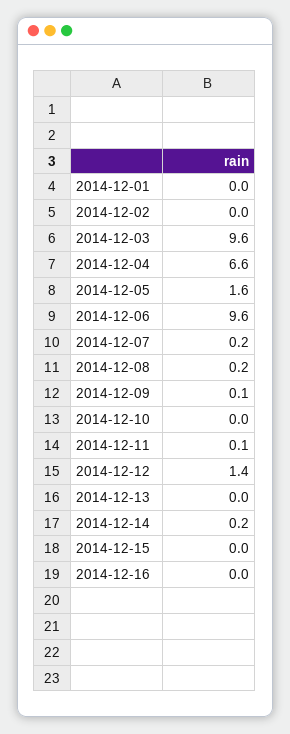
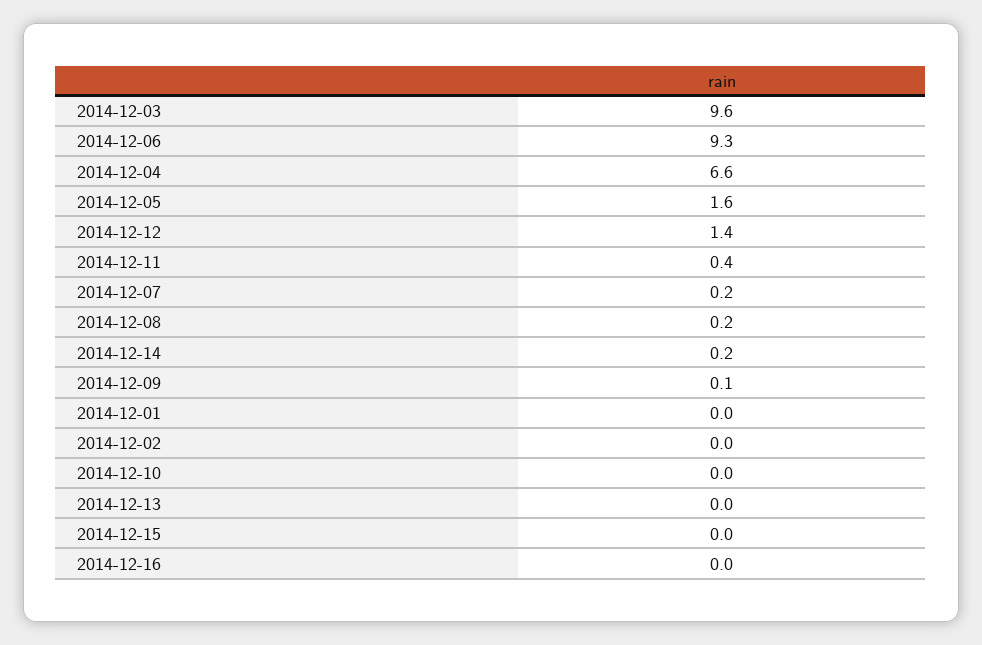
  {
    "2014-12-01": 0,
    "2014-12-02": 0,
    "2014-12-03": 9.6,
    "2014-12-04": 6.6,
    "2014-12-05": 1.6,
-   "2014-12-06": 9.6,
+   "2014-12-06": 9.3,
    "2014-12-07": 0.2,
    "2014-12-08": 0.2,
    "2014-12-09": 0.1,
    "2014-12-10": 0,
-   "2014-12-11": 0.1,
+   "2014-12-11": 0.4,
    "2014-12-12": 1.4,
    "2014-12-13": 0,
    "2014-12-14": 0.2,
    "2014-12-15": 0,
    "2014-12-16": 0
  }

